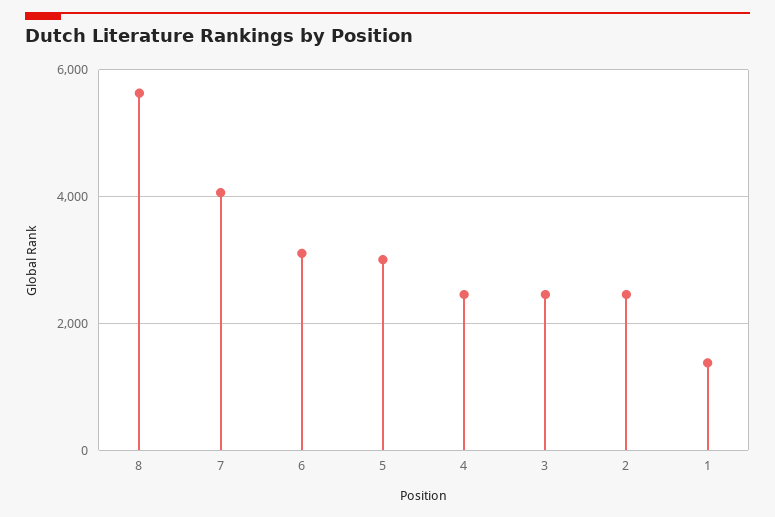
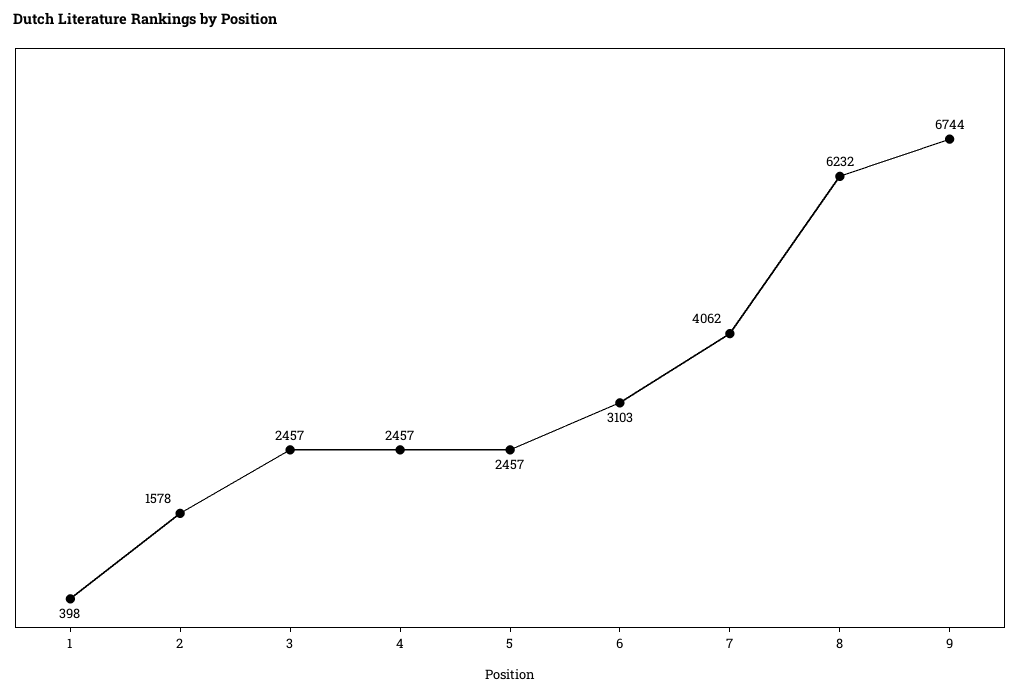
  {
-   "8": 5600,
+   "8": 6232,
    "7": 4062,
    "6": 3103,
-   "5": 3000,
+   "5": 2457,
    "4": 2457,
    "3": 2457,
-   "2": 2400,
+   "2": 1578,
-   "1": 1400
+   "1": 398,
+   "9": 6744
  }

